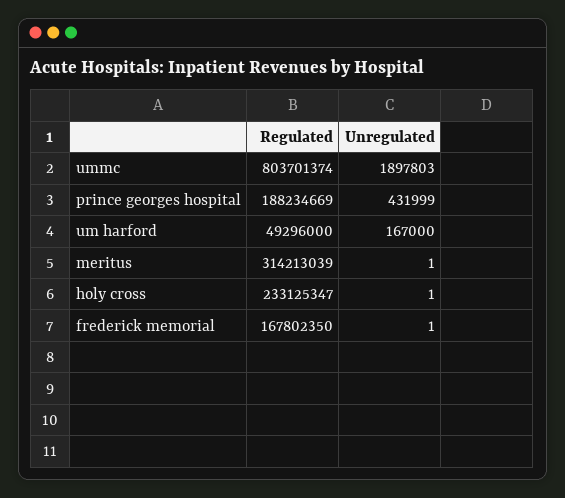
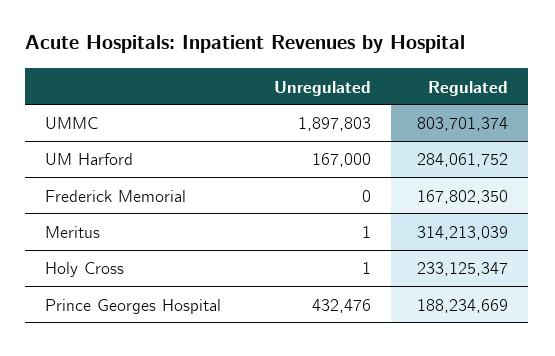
  {
    "Regulated": {
      "ummc": 803701374,
      "prince georges hospital": 188234669,
-     "um harford": 49296000,
+     "um harford": 284061752,
      "meritus": 314213039,
      "holy cross": 233125347,
      "frederick memorial": 167802350
    },
    "Unregulated": {
      "ummc": 1897803,
-     "prince georges hospital": 431999,
+     "prince georges hospital": 432476,
      "um harford": 167000,
      "meritus": 1,
      "holy cross": 1,
-     "frederick memorial": 1
+     "frederick memorial": 0
    }
  }

